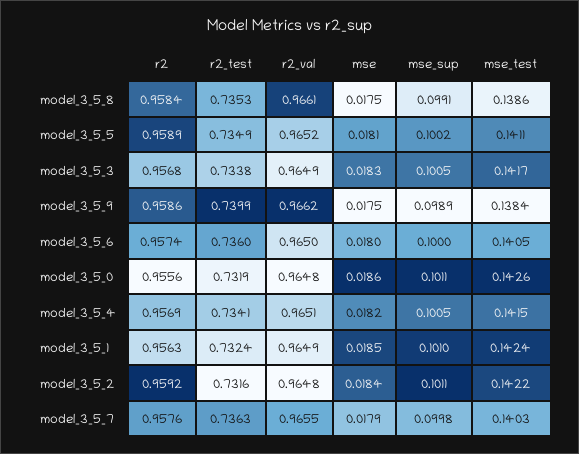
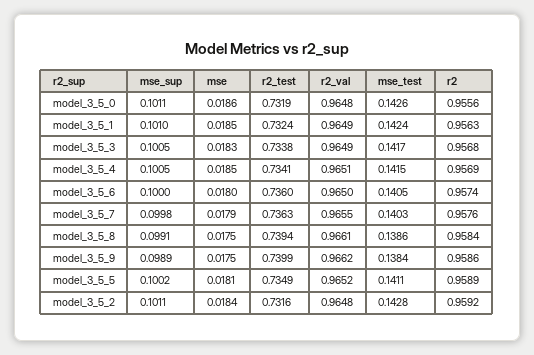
  {
    "r2": {
      "model_3_5_8": 0.9584,
      "model_3_5_5": 0.9589,
      "model_3_5_3": 0.9568,
      "model_3_5_9": 0.9586,
      "model_3_5_6": 0.9574,
      "model_3_5_0": 0.9556,
      "model_3_5_4": 0.9569,
      "model_3_5_1": 0.9563,
      "model_3_5_2": 0.9592,
      "model_3_5_7": 0.9576
    },
    "r2_test": {
-     "model_3_5_8": 0.7353,
+     "model_3_5_8": 0.7394,
      "model_3_5_5": 0.7349,
      "model_3_5_3": 0.7338,
      "model_3_5_9": 0.7399,
      "model_3_5_6": 0.736,
      "model_3_5_0": 0.7319,
      "model_3_5_4": 0.7341,
      "model_3_5_1": 0.7324,
      "model_3_5_2": 0.7316,
      "model_3_5_7": 0.7363
    },
    "r2_val": {
      "model_3_5_8": 0.9661,
      "model_3_5_5": 0.9652,
      "model_3_5_3": 0.9649,
      "model_3_5_9": 0.9662,
      "model_3_5_6": 0.965,
      "model_3_5_0": 0.9648,
      "model_3_5_4": 0.9651,
      "model_3_5_1": 0.9649,
      "model_3_5_2": 0.9648,
      "model_3_5_7": 0.9655
    },
    "mse": {
      "model_3_5_8": 0.0175,
      "model_3_5_5": 0.0181,
      "model_3_5_3": 0.0183,
      "model_3_5_9": 0.0175,
      "model_3_5_6": 0.018,
      "model_3_5_0": 0.0186,
-     "model_3_5_4": 0.0182,
+     "model_3_5_4": 0.0185,
      "model_3_5_1": 0.0185,
      "model_3_5_2": 0.0184,
      "model_3_5_7": 0.0179
    },
    "mse_sup": {
      "model_3_5_8": 0.0991,
      "model_3_5_5": 0.1002,
      "model_3_5_3": 0.1005,
      "model_3_5_9": 0.0989,
      "model_3_5_6": 0.1,
      "model_3_5_0": 0.1011,
      "model_3_5_4": 0.1005,
      "model_3_5_1": 0.101,
      "model_3_5_2": 0.1011,
      "model_3_5_7": 0.0998
    },
    "mse_test": {
      "model_3_5_8": 0.1386,
      "model_3_5_5": 0.1411,
      "model_3_5_3": 0.1417,
      "model_3_5_9": 0.1384,
      "model_3_5_6": 0.1405,
      "model_3_5_0": 0.1426,
      "model_3_5_4": 0.1415,
      "model_3_5_1": 0.1424,
-     "model_3_5_2": 0.1422,
+     "model_3_5_2": 0.1428,
      "model_3_5_7": 0.1403
    }
  }

